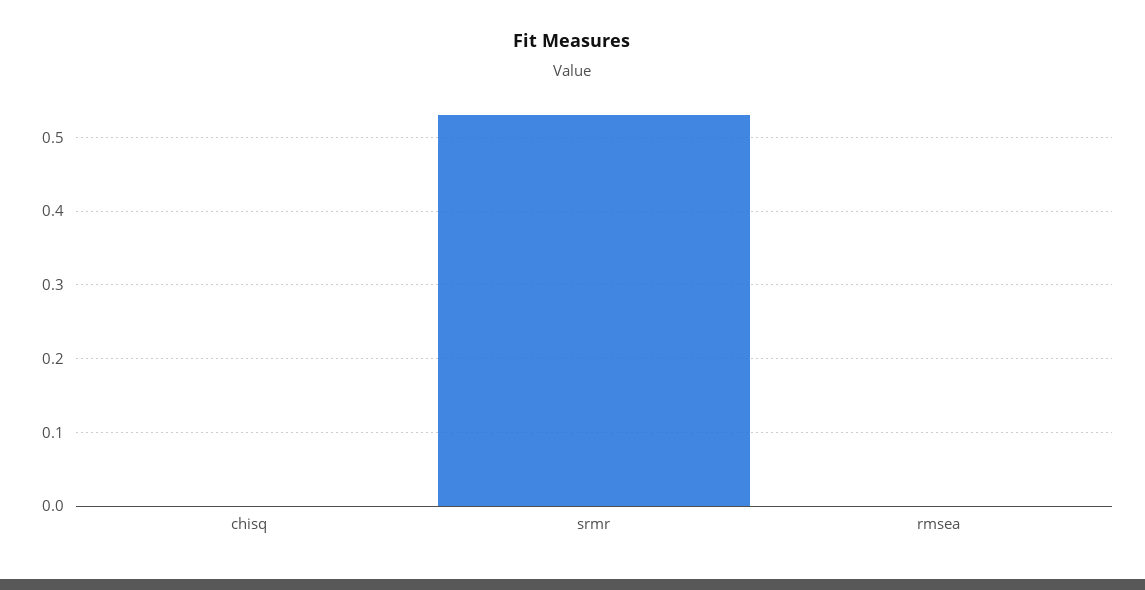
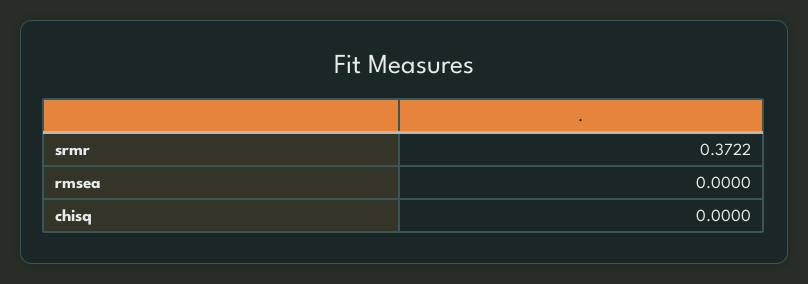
  {
    "chisq": 0,
-   "srmr": 0.53,
+   "srmr": 0.3722,
    "rmsea": 0
  }

